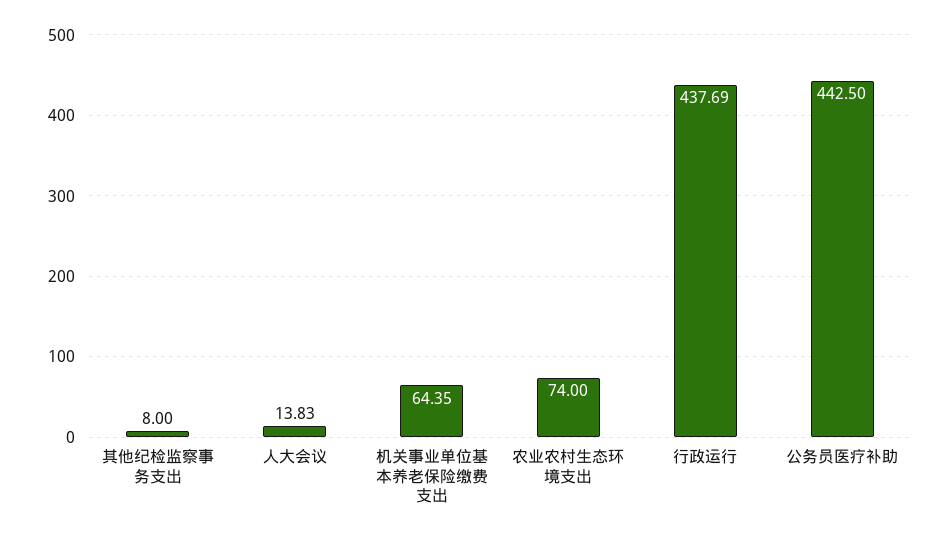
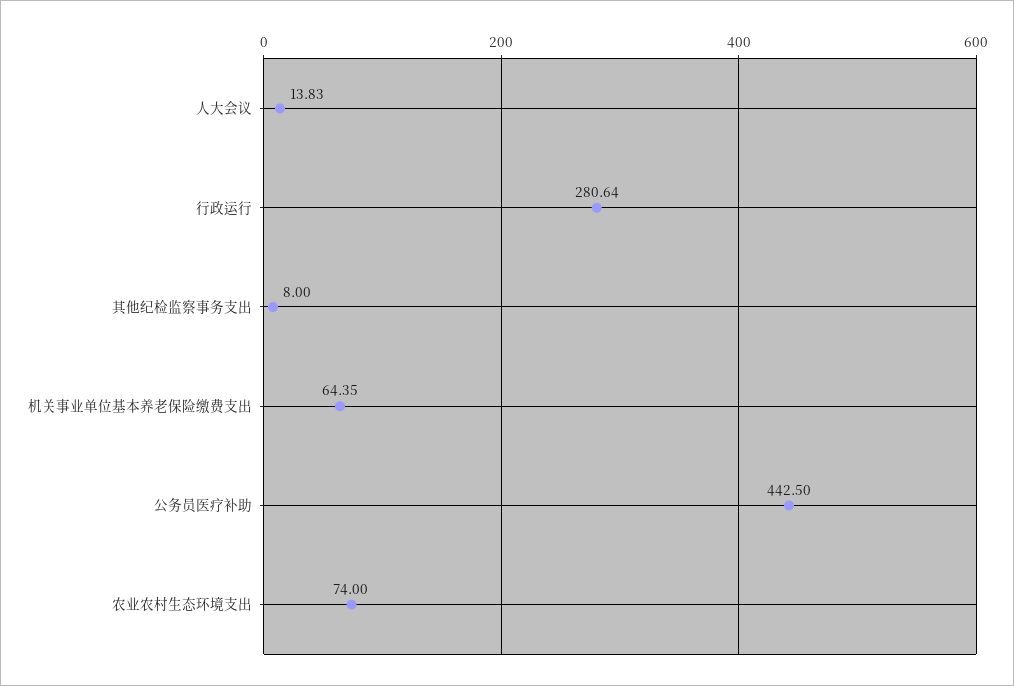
  {
    "其他纪检监察事务支出": 8,
    "人大会议": 13.83,
    "机关事业单位基本养老保险缴费支出": 64.35,
    "农业农村生态环境支出": 74,
-   "行政运行": 437.69,
+   "行政运行": 280.64,
    "公务员医疗补助": 442.5
  }

